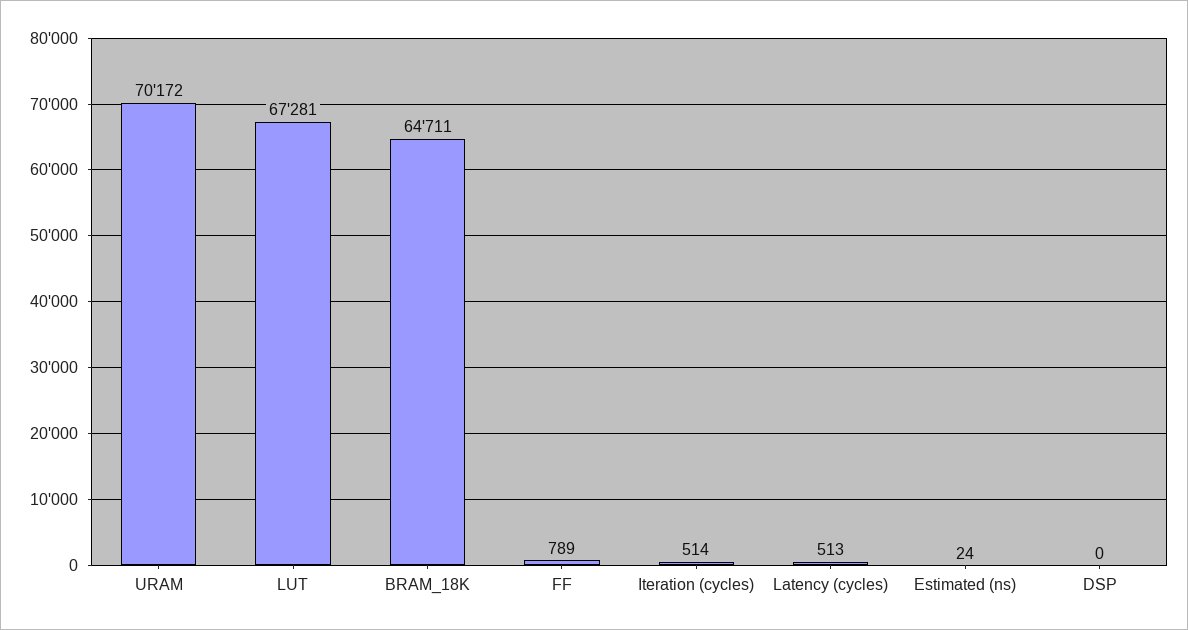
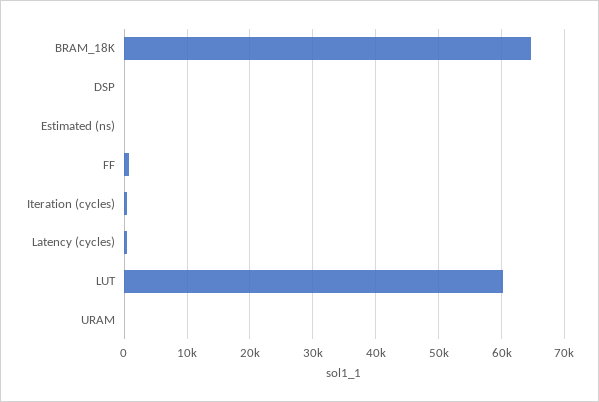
  {
-   "URAM": 70172,
+   "URAM": 0,
-   "LUT": 67281,
+   "LUT": 60000,
    "BRAM_18K": 64711,
    "FF": 789,
    "Iteration (cycles)": 514,
    "Latency (cycles)": 513,
    "Estimated (ns)": 24,
    "DSP": 0
  }

